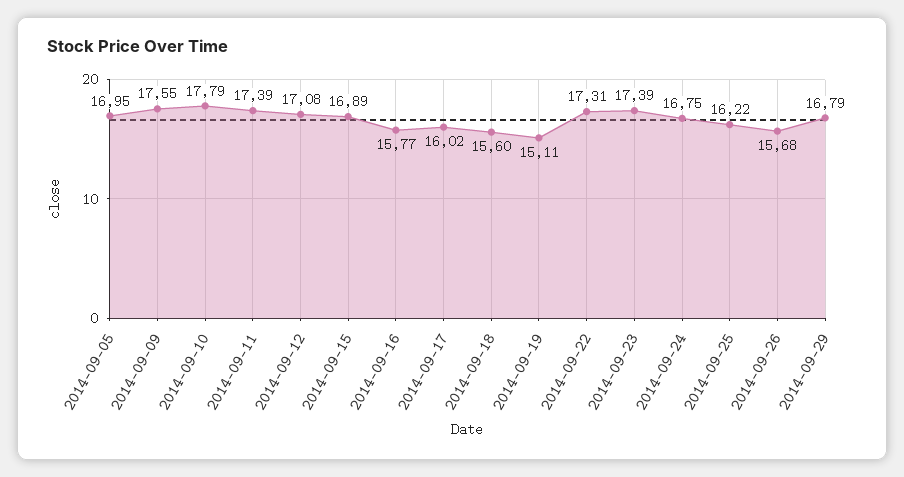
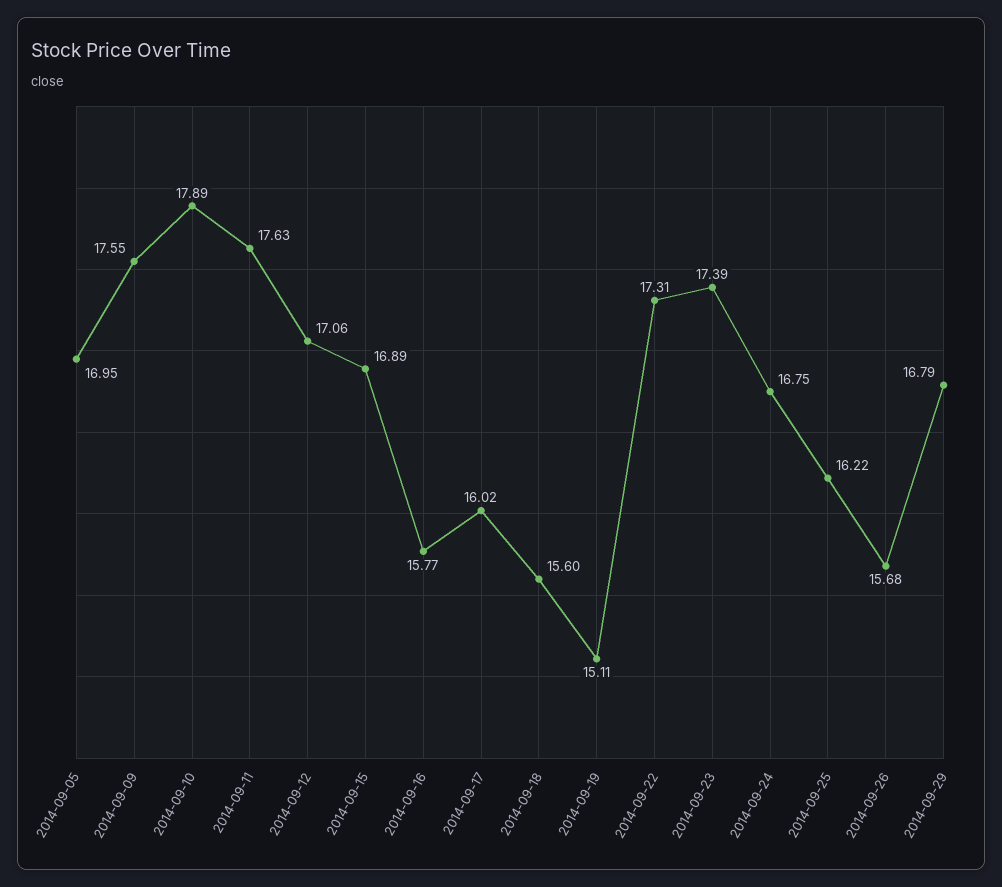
  {
    "2014-09-05": 16.95,
    "2014-09-09": 17.55,
-   "2014-09-10": 17.79,
+   "2014-09-10": 17.89,
-   "2014-09-11": 17.39,
+   "2014-09-11": 17.63,
-   "2014-09-12": 17.08,
+   "2014-09-12": 17.06,
    "2014-09-15": 16.89,
    "2014-09-16": 15.77,
    "2014-09-17": 16.02,
    "2014-09-18": 15.6,
    "2014-09-19": 15.11,
    "2014-09-22": 17.31,
    "2014-09-23": 17.39,
    "2014-09-24": 16.75,
    "2014-09-25": 16.22,
    "2014-09-26": 15.68,
    "2014-09-29": 16.79
  }

